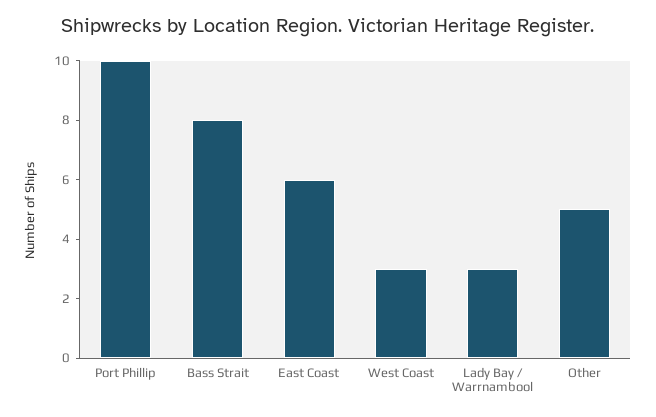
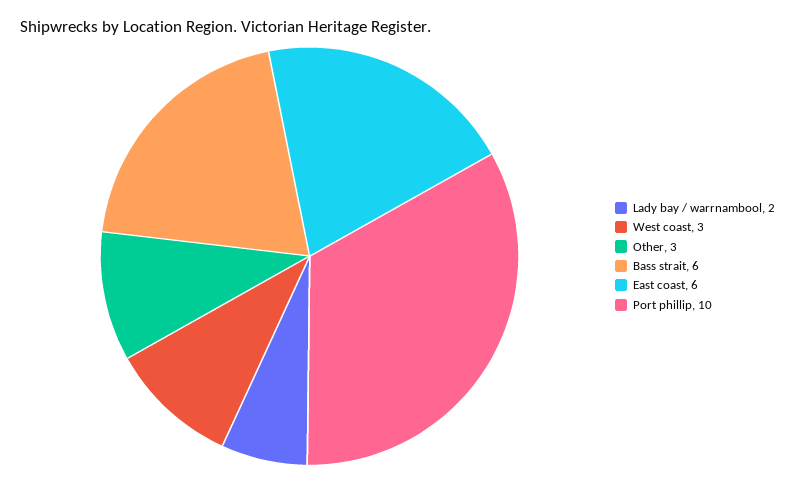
  {
    "Port Phillip": 10,
-   "Bass Strait": 8,
+   "Bass Strait": 6,
    "East Coast": 6,
    "West Coast": 3,
-   "Lady Bay / Warrnambool": 3,
+   "Lady Bay / Warrnambool": 2,
-   "Other": 5
+   "Other": 3
  }

